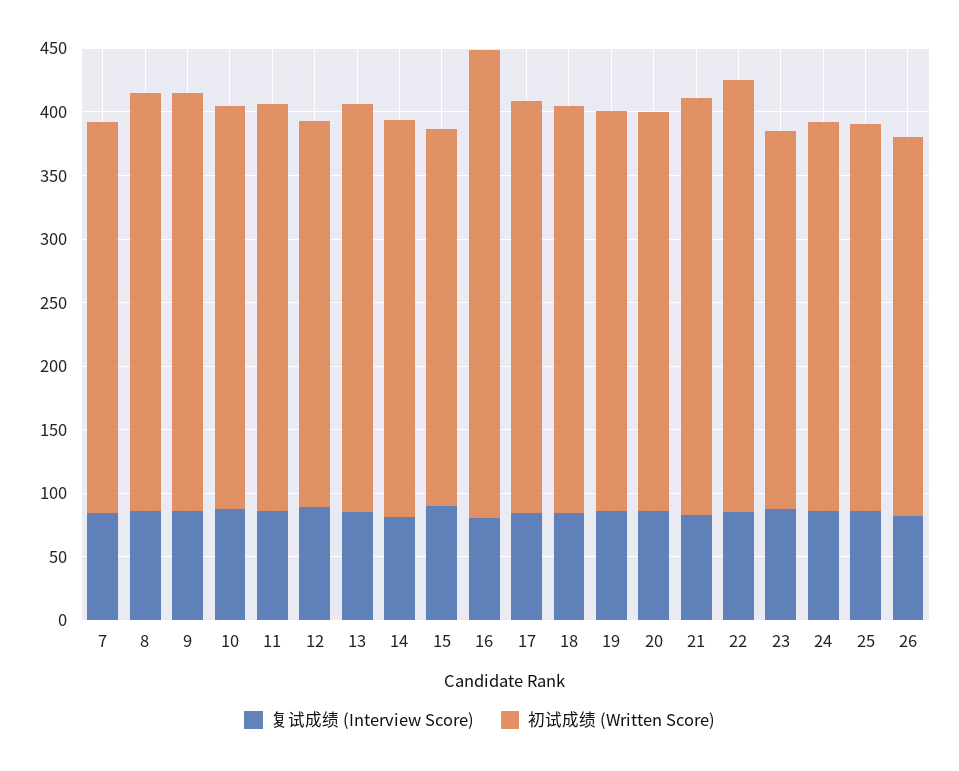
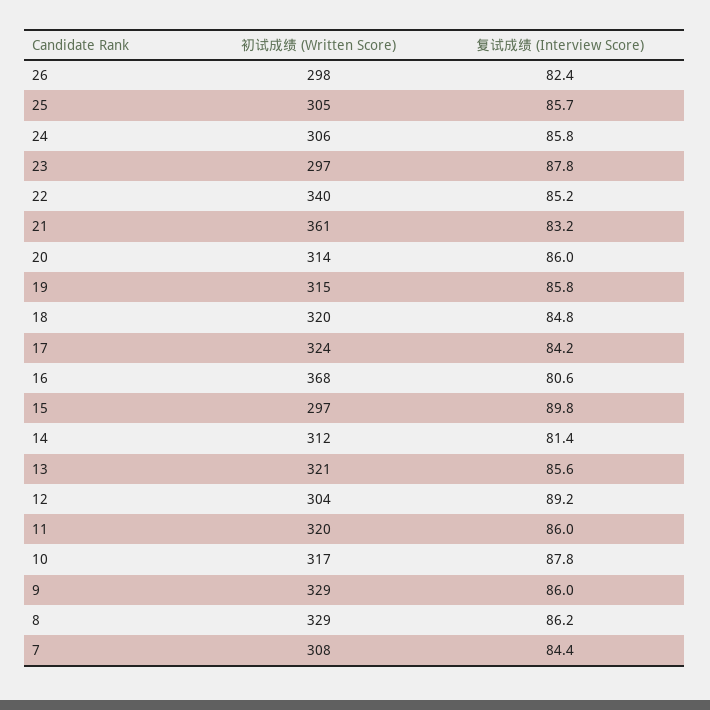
  {
    "复试成绩 (Interview Score)": {
      "7": 84.4,
      "8": 86.2,
      "9": 86,
      "10": 87.8,
      "11": 86,
      "12": 89.2,
      "13": 85.6,
      "14": 81.4,
      "15": 89.8,
      "16": 80.6,
      "17": 84.2,
      "18": 84.8,
      "19": 85.8,
      "20": 86,
      "21": 83.2,
      "22": 85.2,
      "23": 87.8,
      "24": 85.8,
      "25": 85.7,
      "26": 82.4
    },
    "初试成绩 (Written Score)": {
      "7": 308,
      "8": 329,
      "9": 329,
      "10": 317,
      "11": 320,
      "12": 304,
      "13": 321,
      "14": 312,
      "15": 297,
      "16": 368,
      "17": 324,
      "18": 320,
      "19": 315,
      "20": 314,
-     "21": 330,
+     "21": 361,
      "22": 340,
      "23": 297,
      "24": 306,
      "25": 305,
      "26": 298
    }
  }

